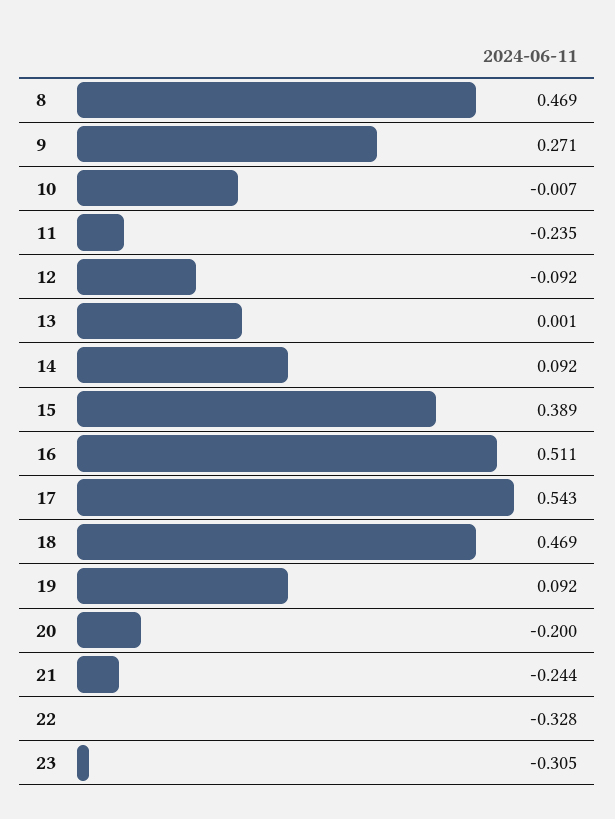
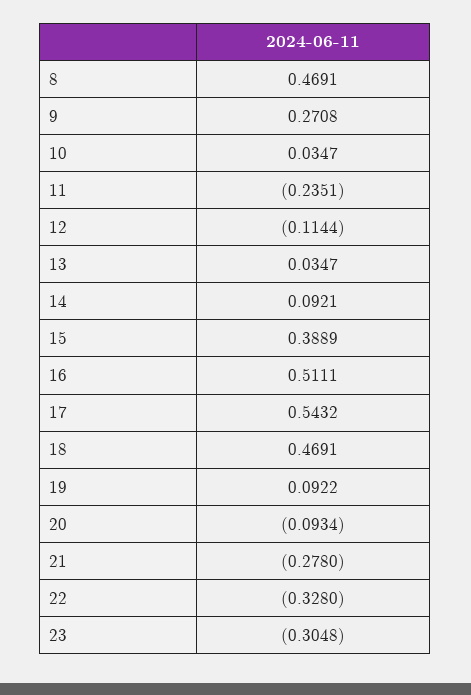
  {
    "8": 0.4691,
    "9": 0.2708,
-   "10": -0.007,
+   "10": 0.0347,
    "11": -0.2351,
-   "12": -0.092,
+   "12": -0.1144,
-   "13": 0.001,
+   "13": 0.0347,
    "14": 0.0921,
    "15": 0.3889,
    "16": 0.5111,
    "17": 0.5432,
    "18": 0.4691,
    "19": 0.0922,
-   "20": -0.2,
+   "20": -0.0934,
-   "21": -0.244,
+   "21": -0.278,
    "22": -0.328,
    "23": -0.3048
  }

